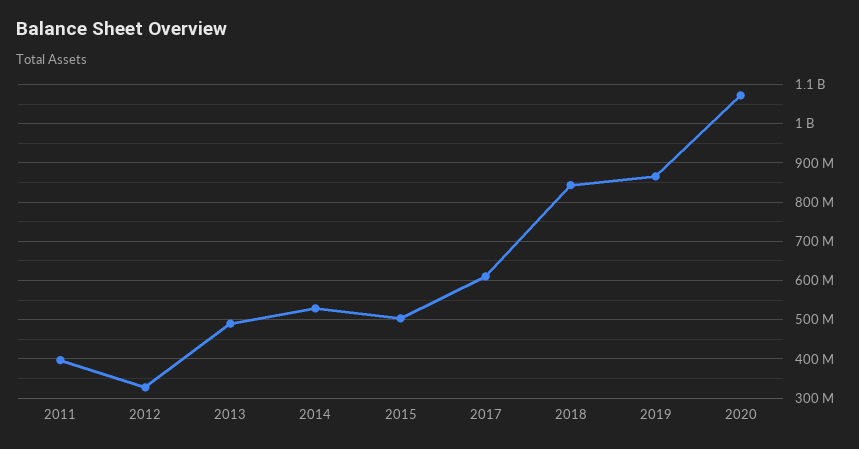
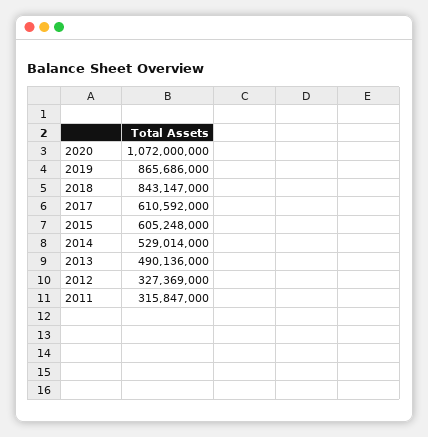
  {
-   "2011": 400000000,
+   "2011": 315847000,
    "2012": 327369000,
    "2013": 490136000,
    "2014": 529014000,
-   "2015": 500000000,
+   "2015": 605248000,
    "2017": 610592000,
    "2018": 843147000,
    "2019": 865686000,
    "2020": 1072000000
  }

